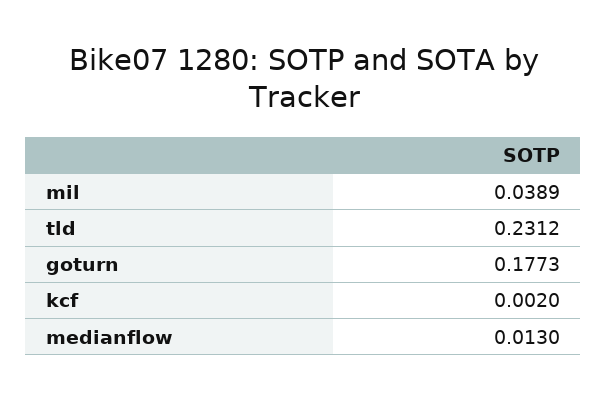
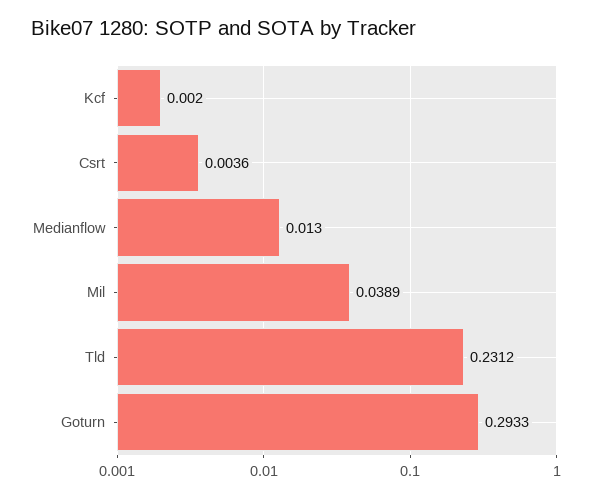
  {
    "mil": 0.0389,
    "tld": 0.2312,
-   "goturn": 0.1773,
+   "goturn": 0.2933,
    "kcf": 0.002,
-   "medianflow": 0.013
+   "medianflow": 0.013,
+   "Csrt": 0.0036
  }

